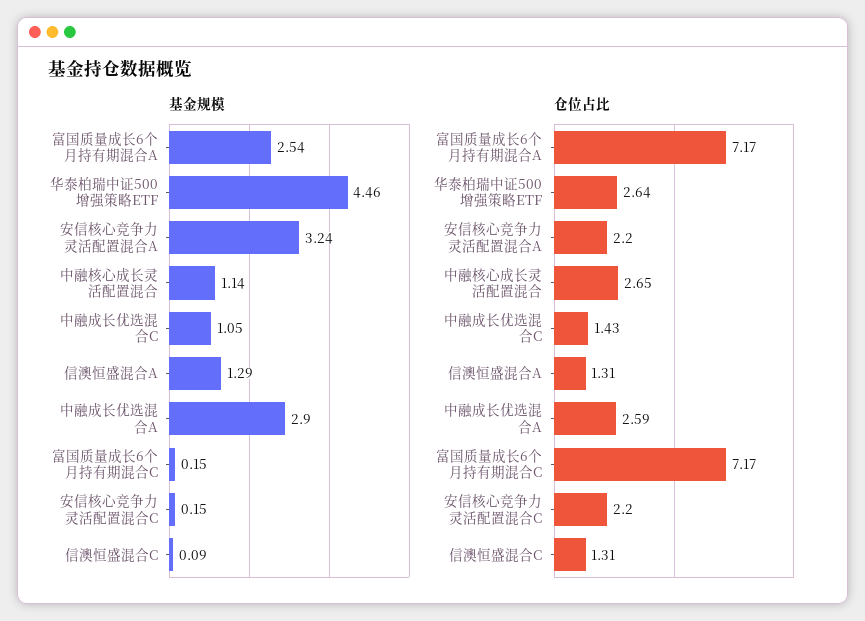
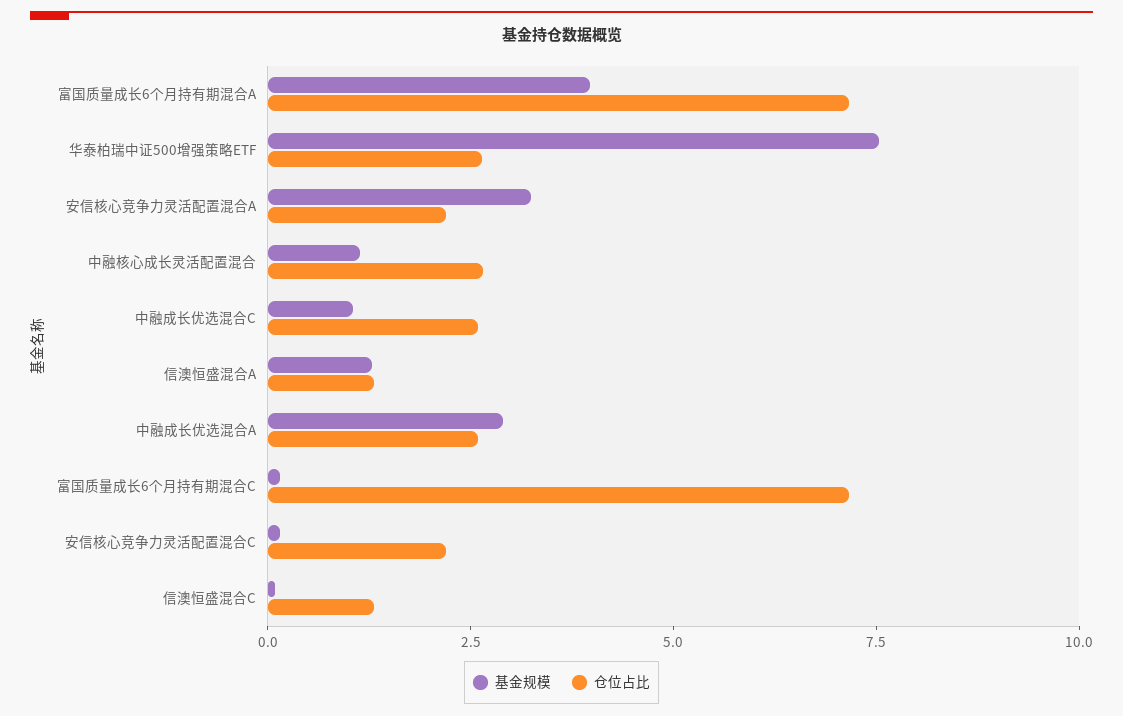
  {
    "基金规模": {
-     "富国质量成长6个月持有期混合A": 2.54,
+     "富国质量成长6个月持有期混合A": 4,
-     "华泰柏瑞中证500增强策略ETF": 4.46,
+     "华泰柏瑞中证500增强策略ETF": 7.5,
      "安信核心竞争力灵活配置混合A": 3.24,
      "中融核心成长灵活配置混合": 1.14,
      "中融成长优选混合C": 1.05,
      "信澳恒盛混合A": 1.29,
      "中融成长优选混合A": 2.9,
      "富国质量成长6个月持有期混合C": 0.15,
      "安信核心竞争力灵活配置混合C": 0.15,
      "信澳恒盛混合C": 0.09
    },
    "仓位占比": {
      "富国质量成长6个月持有期混合A": 7.17,
      "华泰柏瑞中证500增强策略ETF": 2.64,
      "安信核心竞争力灵活配置混合A": 2.2,
      "中融核心成长灵活配置混合": 2.65,
-     "中融成长优选混合C": 1.43,
+     "中融成长优选混合C": 2.5,
      "信澳恒盛混合A": 1.31,
      "中融成长优选混合A": 2.59,
      "富国质量成长6个月持有期混合C": 7.17,
      "安信核心竞争力灵活配置混合C": 2.2,
      "信澳恒盛混合C": 1.31
    }
  }

